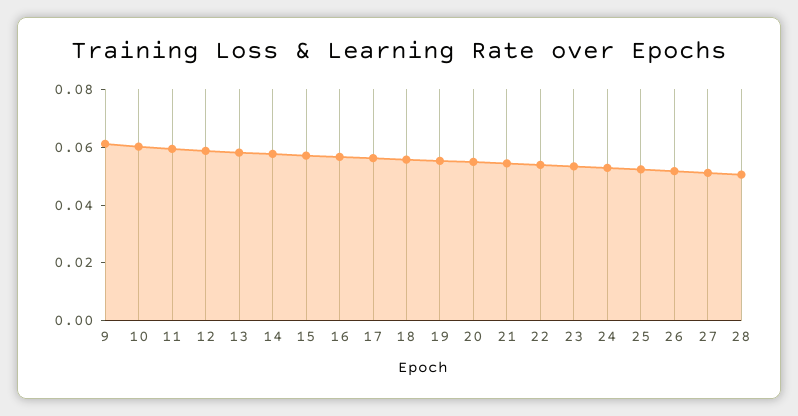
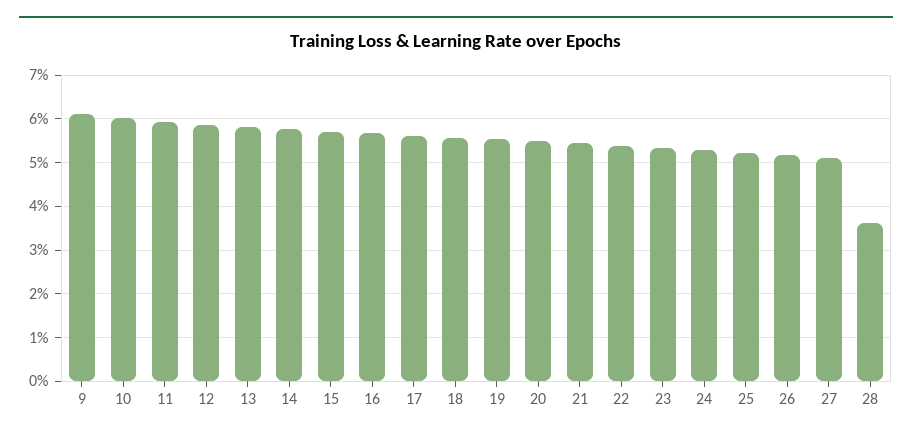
  {
    "9": 0.062,
    "10": 0.06,
    "11": 0.06,
    "12": 0.058,
    "13": 0.058,
    "14": 0.058,
    "15": 0.058,
    "16": 0.056,
    "17": 0.056,
    "18": 0.056,
    "19": 0.056,
    "20": 0.054,
    "21": 0.054,
    "22": 0.054,
    "23": 0.054,
    "24": 0.052,
    "25": 0.052,
    "26": 0.052,
    "27": 0.052,
-   "28": 0.05
+   "28": 0.036
  }

